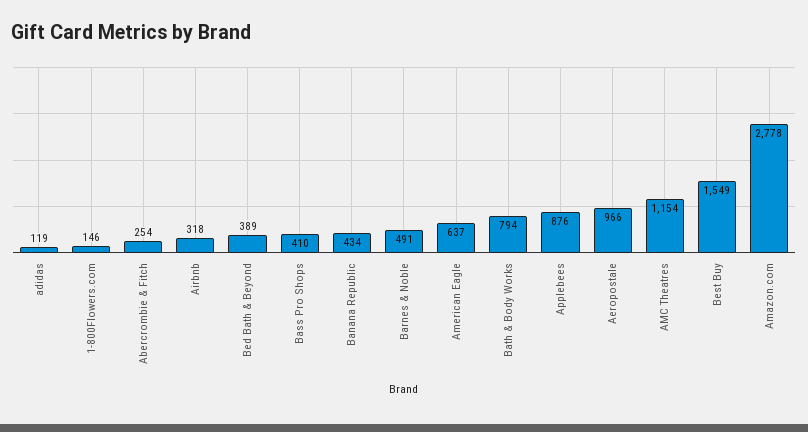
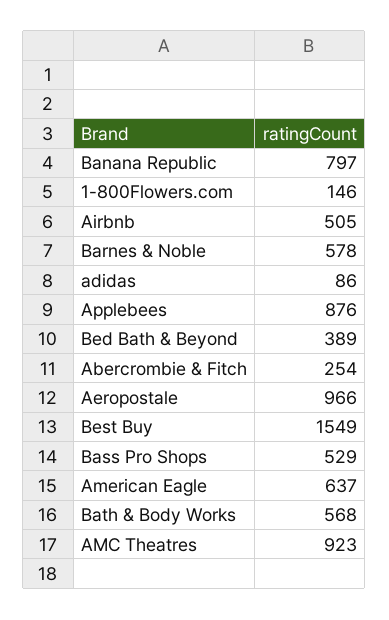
  {
-   "adidas": 119,
+   "adidas": 86,
    "1-800Flowers.com": 146,
    "Abercrombie & Fitch": 254,
-   "Airbnb": 318,
+   "Airbnb": 505,
    "Bed Bath & Beyond": 389,
-   "Bass Pro Shops": 410,
+   "Bass Pro Shops": 529,
-   "Banana Republic": 434,
+   "Banana Republic": 797,
-   "Barnes & Noble": 491,
+   "Barnes & Noble": 578,
    "American Eagle": 637,
-   "Bath & Body Works": 794,
+   "Bath & Body Works": 568,
    "Applebees": 876,
    "Aeropostale": 966,
-   "AMC Theatres": 1154,
+   "AMC Theatres": 923,
-   "Best Buy": 1549,
+   "Best Buy": 1549
-   "Amazon.com": 2778
  }

